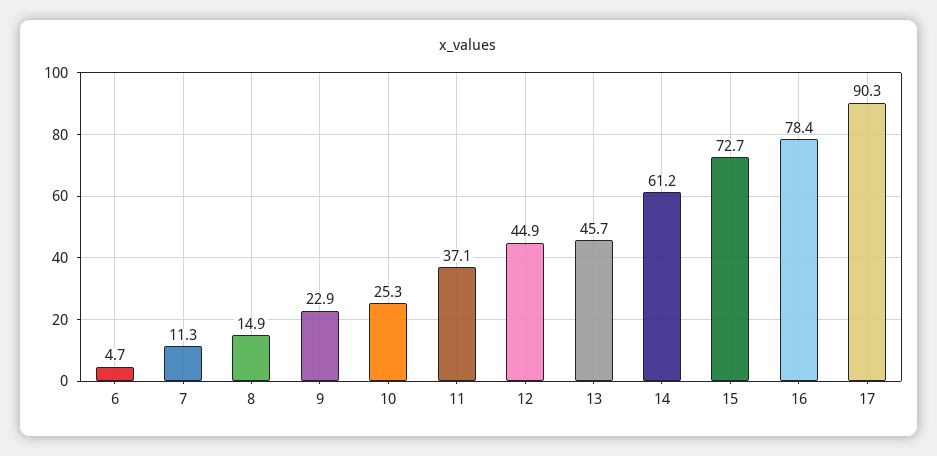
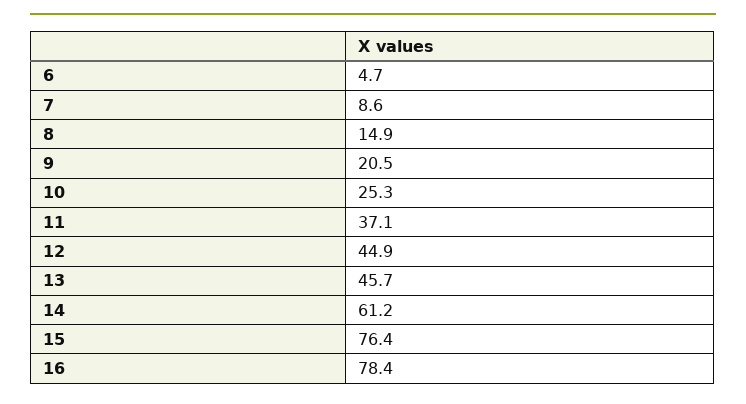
  {
    "6": 4.7,
-   "7": 11.3,
+   "7": 8.6,
    "8": 14.9,
-   "9": 22.9,
+   "9": 20.5,
    "10": 25.3,
    "11": 37.1,
    "12": 44.9,
    "13": 45.7,
    "14": 61.2,
-   "15": 72.7,
+   "15": 76.4,
-   "16": 78.4,
+   "16": 78.4
-   "17": 90.3
  }

